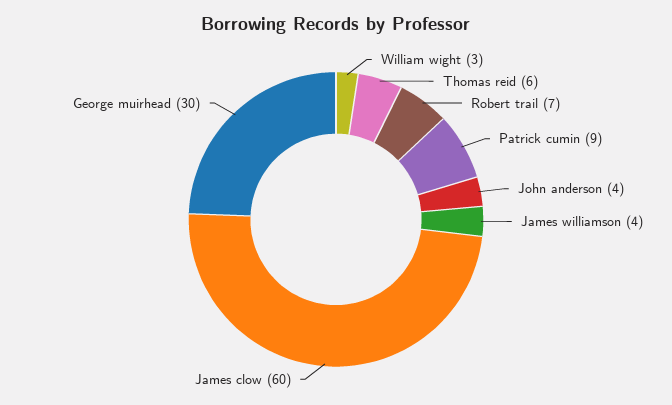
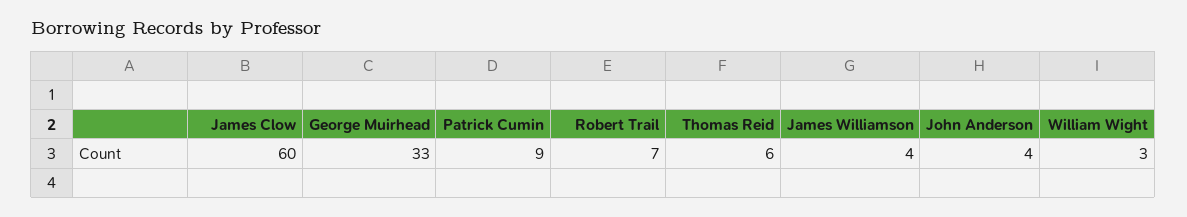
  {
    "William wight": 3,
    "Thomas reid": 6,
    "Robert trail": 7,
    "Patrick cumin": 9,
    "John anderson": 4,
    "James williamson": 4,
    "James clow": 60,
-   "George muirhead": 30
+   "George muirhead": 33
  }

